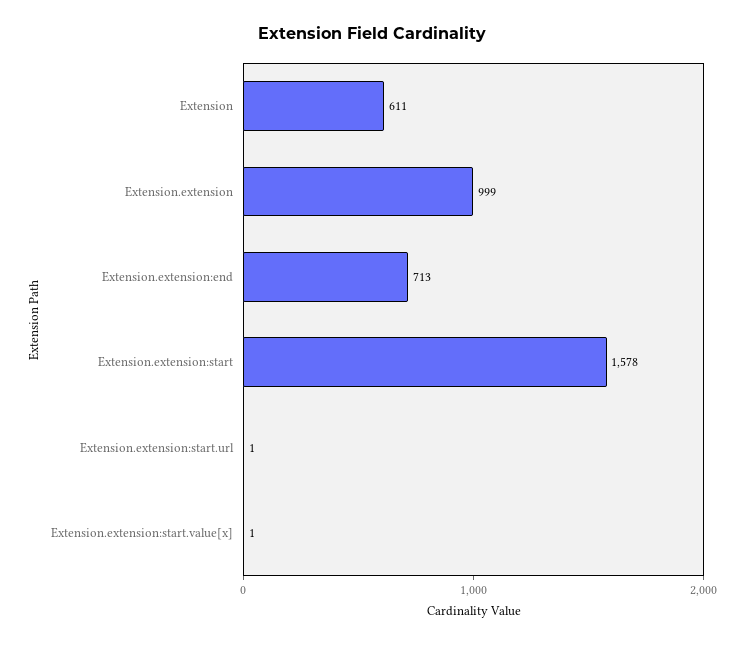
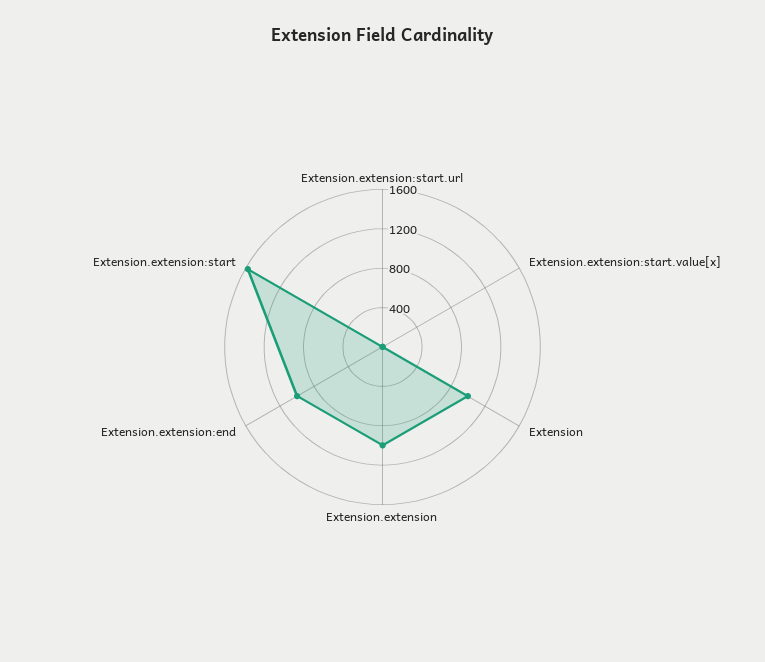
  {
-   "Extension": 611,
+   "Extension": 1000,
    "Extension.extension": 999,
-   "Extension.extension:end": 713,
+   "Extension.extension:end": 1000,
    "Extension.extension:start": 1578,
    "Extension.extension:start.url": 1,
    "Extension.extension:start.value[x]": 1
  }

